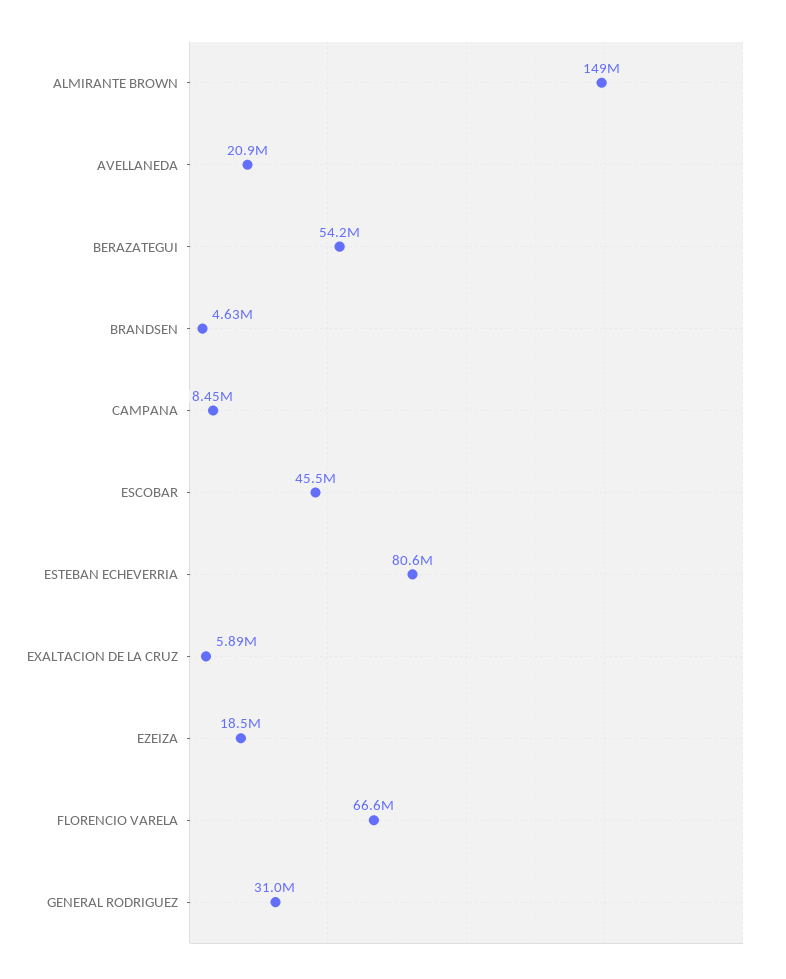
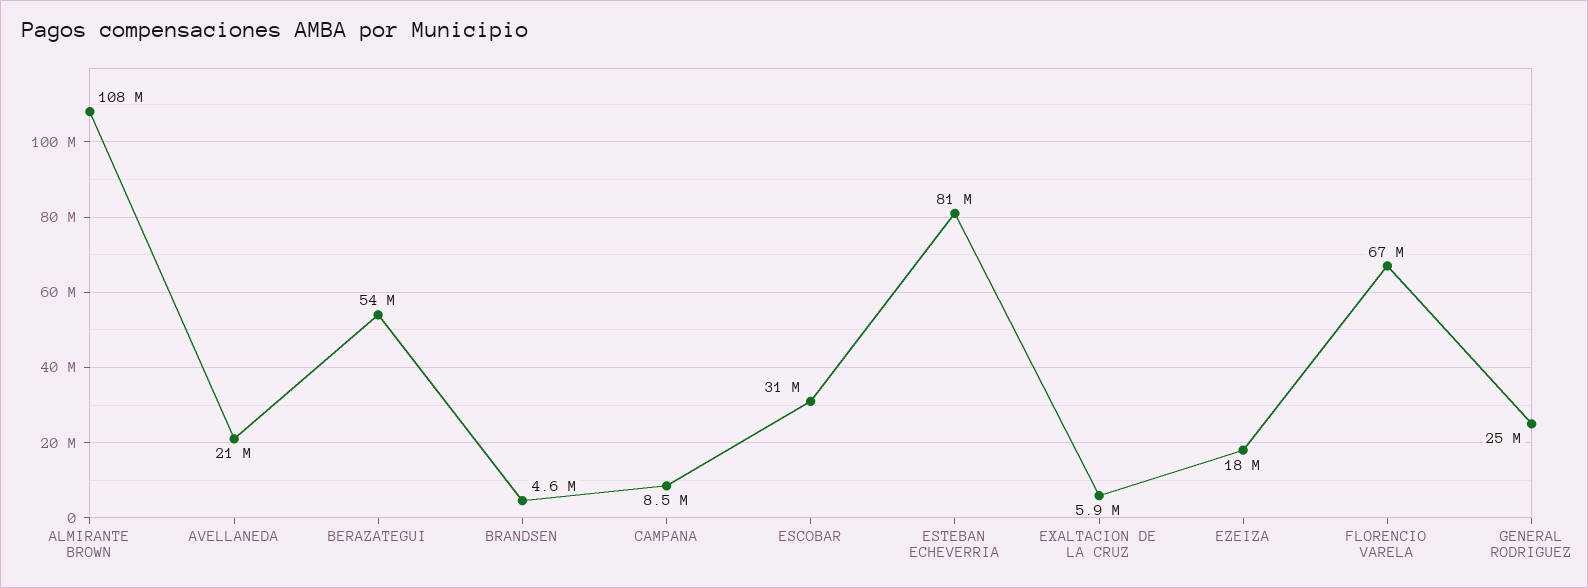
  {
-   "ALMIRANTE BROWN": 149000000,
+   "ALMIRANTE BROWN": 108000000,
    "AVELLANEDA": 20900000,
    "BERAZATEGUI": 54200000,
    "BRANDSEN": 4630000,
    "CAMPANA": 8450000,
-   "ESCOBAR": 45500000,
+   "ESCOBAR": 31000000,
    "ESTEBAN ECHEVERRIA": 80600000,
    "EXALTACION DE LA CRUZ": 5890000,
    "EZEIZA": 18500000,
    "FLORENCIO VARELA": 66600000,
-   "GENERAL RODRIGUEZ": 31000000
+   "GENERAL RODRIGUEZ": 25000000
  }

